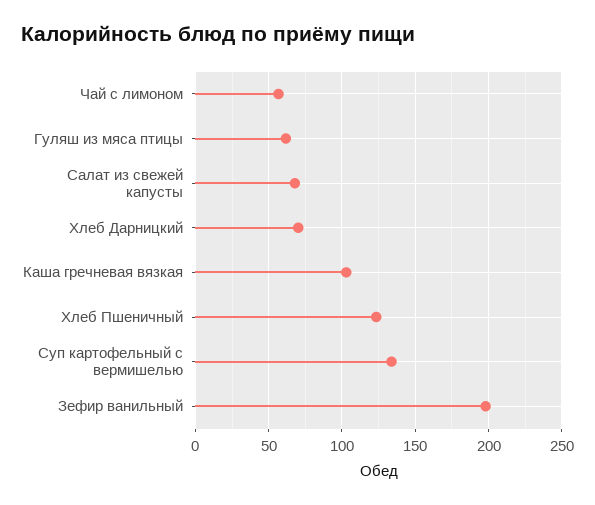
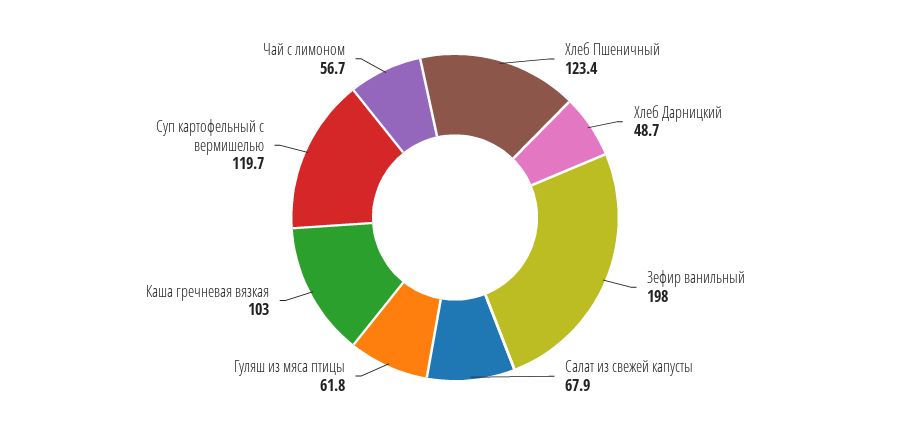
  {
    "Чай с лимоном": 56.7,
    "Гуляш из мяса птицы": 61.8,
    "Салат из свежей капусты": 67.9,
-   "Хлеб Дарницкий": 70,
+   "Хлеб Дарницкий": 48.7,
    "Каша гречневая вязкая": 103,
    "Хлеб Пшеничный": 123.4,
-   "Суп картофельный с вермишелью": 135,
+   "Суп картофельный с вермишелью": 119.7,
    "Зефир ванильный": 198
  }

